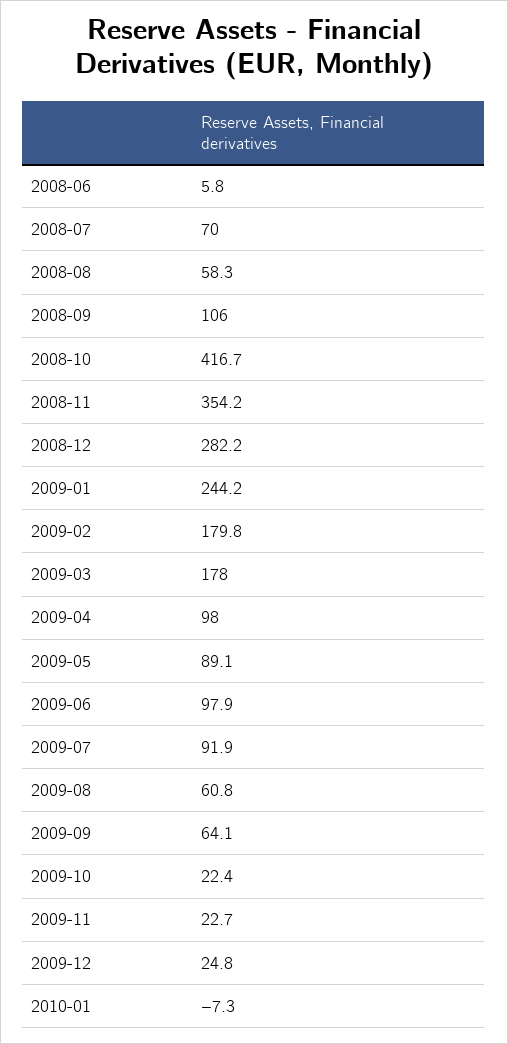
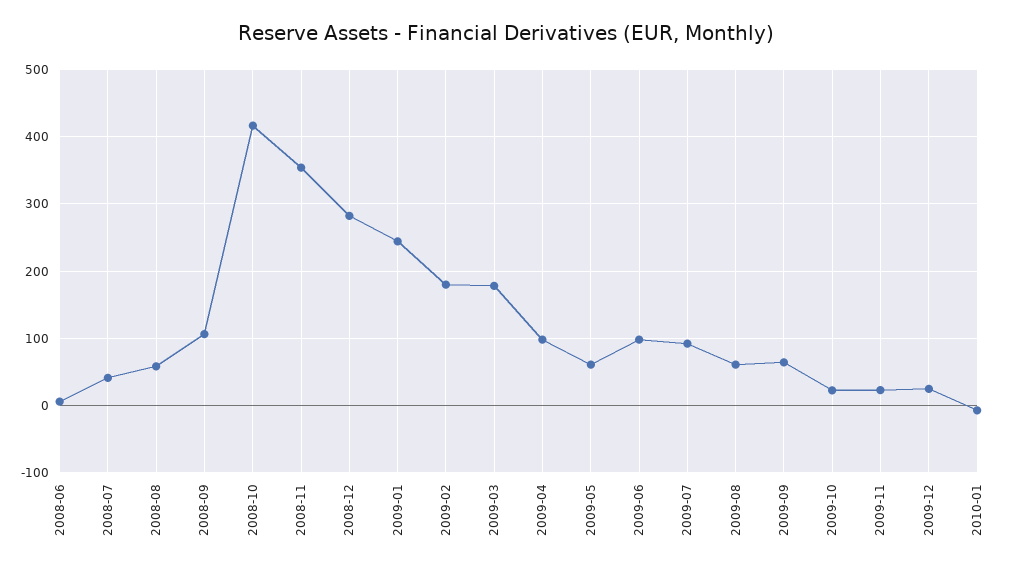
  {
    "2008-06": 5.8,
-   "2008-07": 70,
+   "2008-07": 40,
    "2008-08": 58.3,
    "2008-09": 106,
    "2008-10": 416.7,
    "2008-11": 354.2,
    "2008-12": 282.2,
    "2009-01": 244.2,
    "2009-02": 179.8,
    "2009-03": 178,
    "2009-04": 98,
-   "2009-05": 89.1,
+   "2009-05": 60,
    "2009-06": 97.9,
    "2009-07": 91.9,
    "2009-08": 60.8,
    "2009-09": 64.1,
    "2009-10": 22.4,
    "2009-11": 22.7,
    "2009-12": 24.8,
    "2010-01": -7.3
  }

